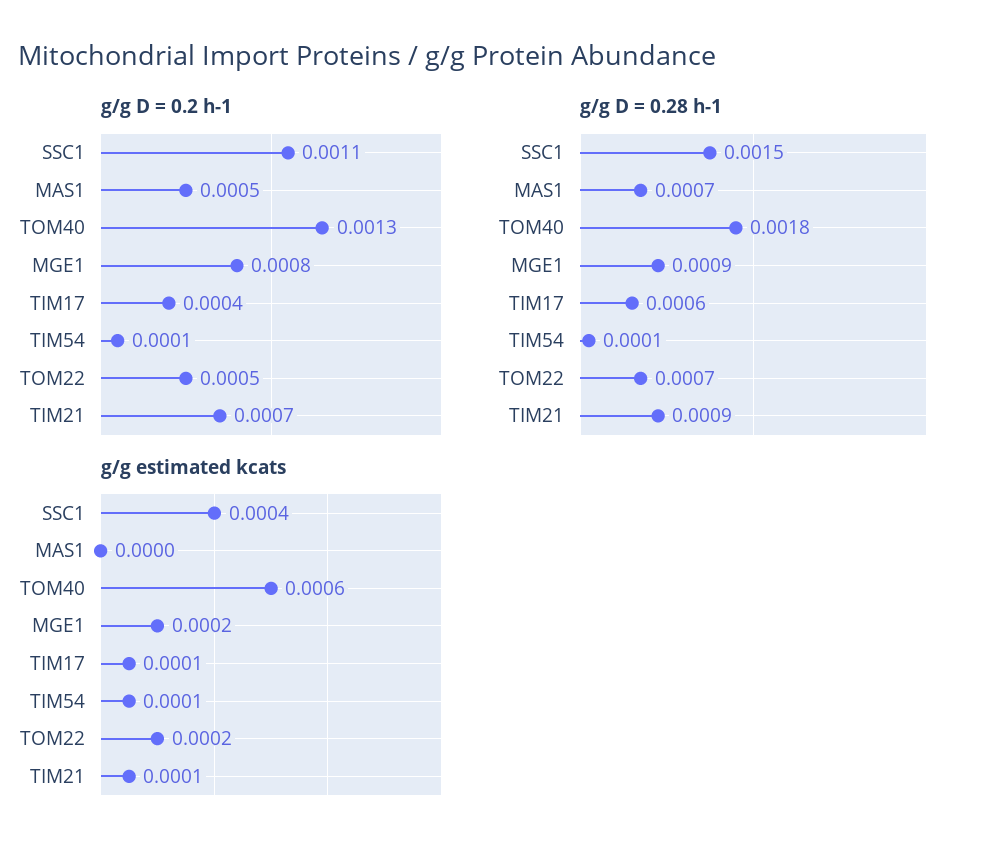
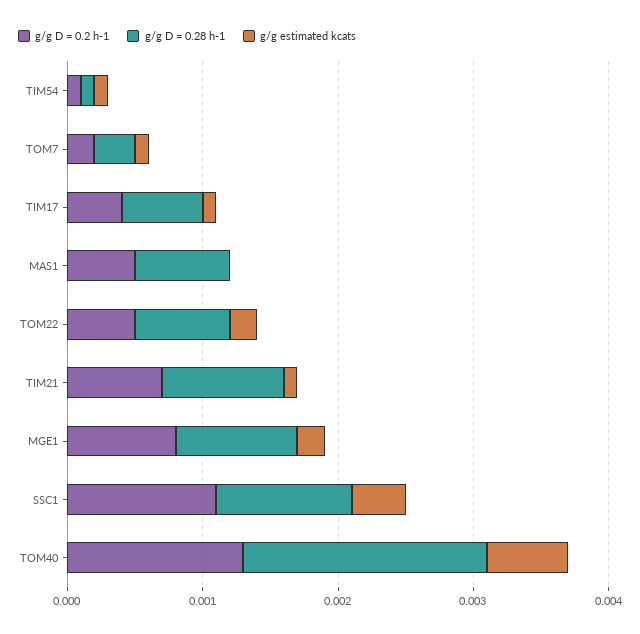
  {
    "g/g D = 0.2 h-1": {
      "SSC1": 0.0011,
      "MAS1": 0.0005,
      "TOM40": 0.0013,
      "MGE1": 0.0008,
      "TIM17": 0.0004,
      "TIM54": 0.0001,
      "TOM22": 0.0005,
-     "TIM21": 0.0007
+     "TIM21": 0.0007,
+     "TOM7": 0.0002
    },
    "g/g D = 0.28 h-1": {
-     "SSC1": 0.0015,
+     "SSC1": 0.001,
      "MAS1": 0.0007,
      "TOM40": 0.0018,
      "MGE1": 0.0009,
      "TIM17": 0.0006,
      "TIM54": 0.0001,
      "TOM22": 0.0007,
-     "TIM21": 0.0009
+     "TIM21": 0.0009,
+     "TOM7": 0.0003
    },
    "g/g estimated kcats": {
      "SSC1": 0.0004,
      "MAS1": 0,
      "TOM40": 0.0006,
      "MGE1": 0.0002,
      "TIM17": 0.0001,
      "TIM54": 0.0001,
      "TOM22": 0.0002,
-     "TIM21": 0.0001
+     "TIM21": 0.0001,
+     "TOM7": 0.0001
    }
  }

